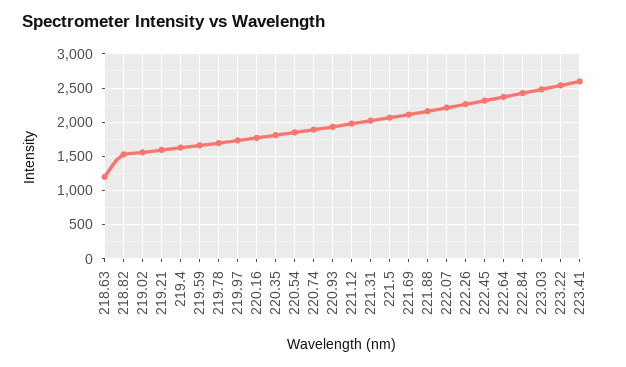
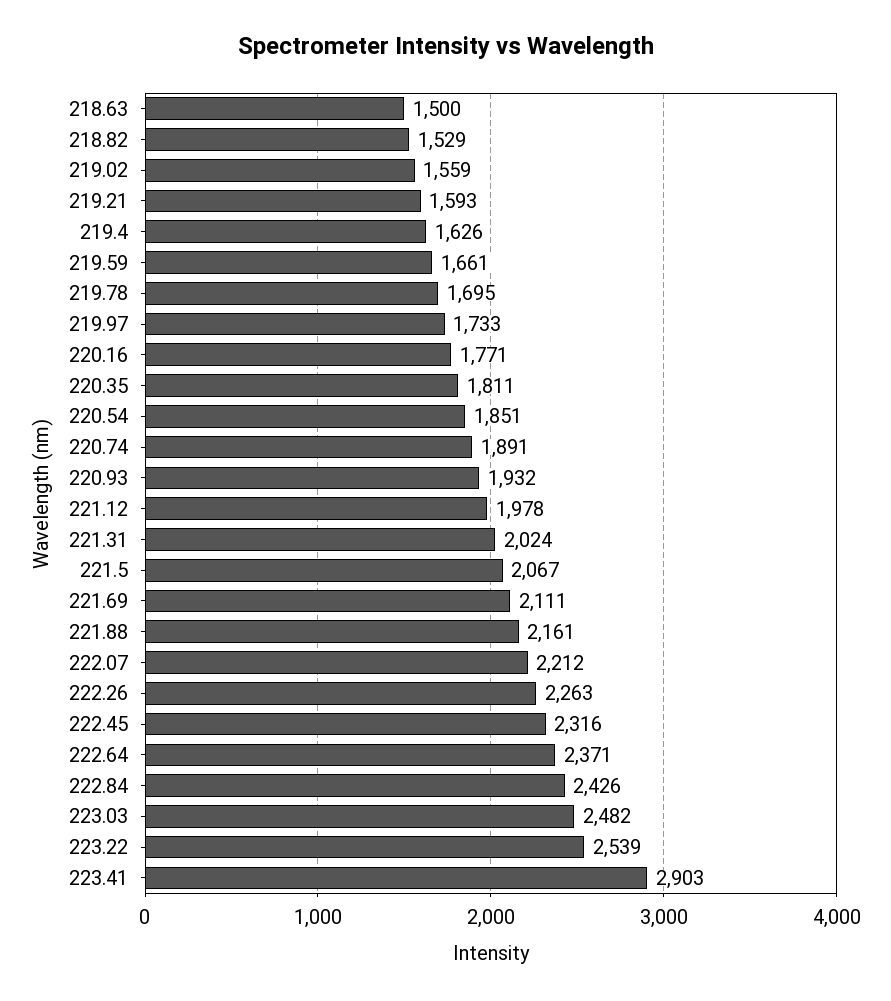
  {
-   "218.63": 1200,
+   "218.63": 1500,
    "218.82": 1529,
    "219.02": 1559,
    "219.21": 1593,
    "219.4": 1626,
    "219.59": 1661,
    "219.78": 1695,
    "219.97": 1733,
    "220.16": 1771,
    "220.35": 1811,
    "220.54": 1851,
    "220.74": 1891,
    "220.93": 1932,
    "221.12": 1978,
    "221.31": 2024,
    "221.5": 2067,
    "221.69": 2111,
    "221.88": 2161,
    "222.07": 2212,
    "222.26": 2263,
    "222.45": 2316,
    "222.64": 2371,
    "222.84": 2426,
    "223.03": 2482,
    "223.22": 2539,
-   "223.41": 2600
+   "223.41": 2903
  }

